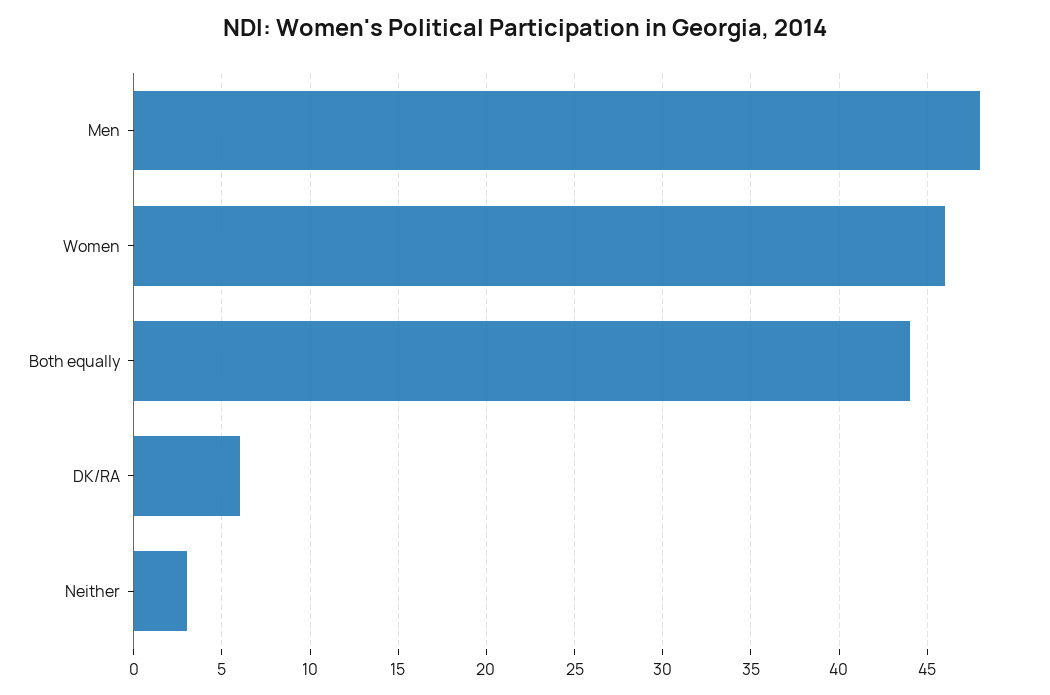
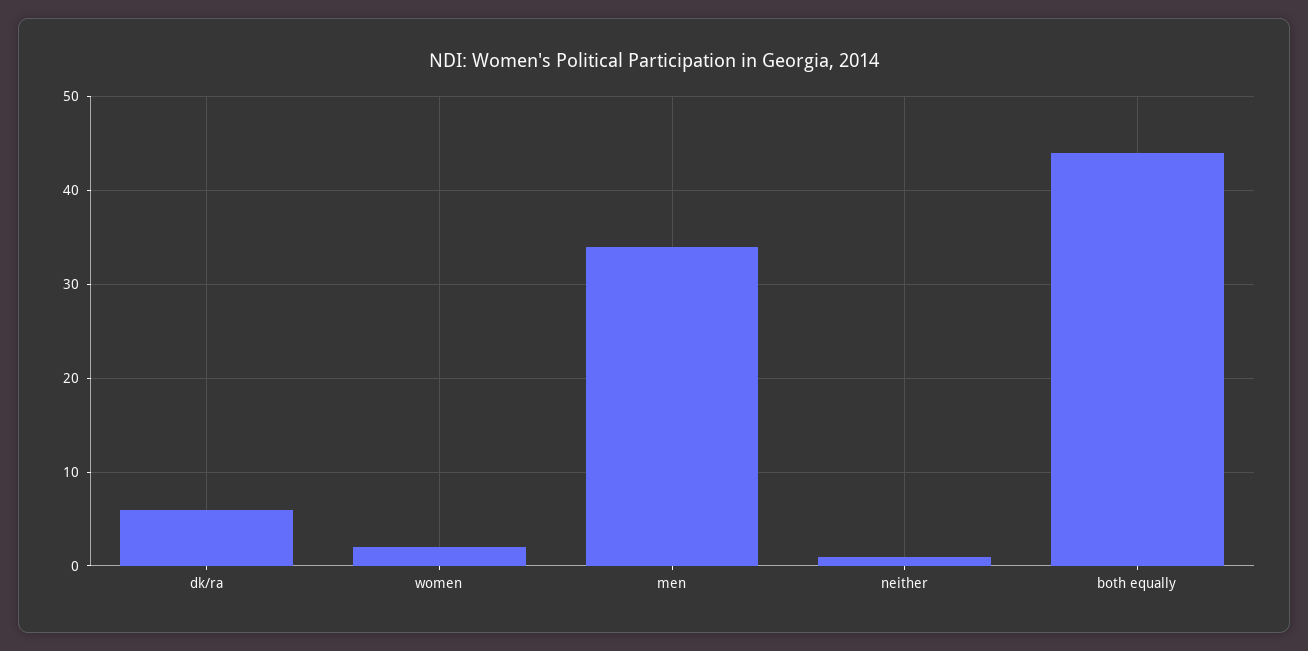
  {
-   "Men": 48,
+   "Men": 34,
-   "Women": 46,
+   "Women": 2,
    "Both equally": 44,
    "DK/RA": 6,
-   "Neither": 3
+   "Neither": 1
  }

